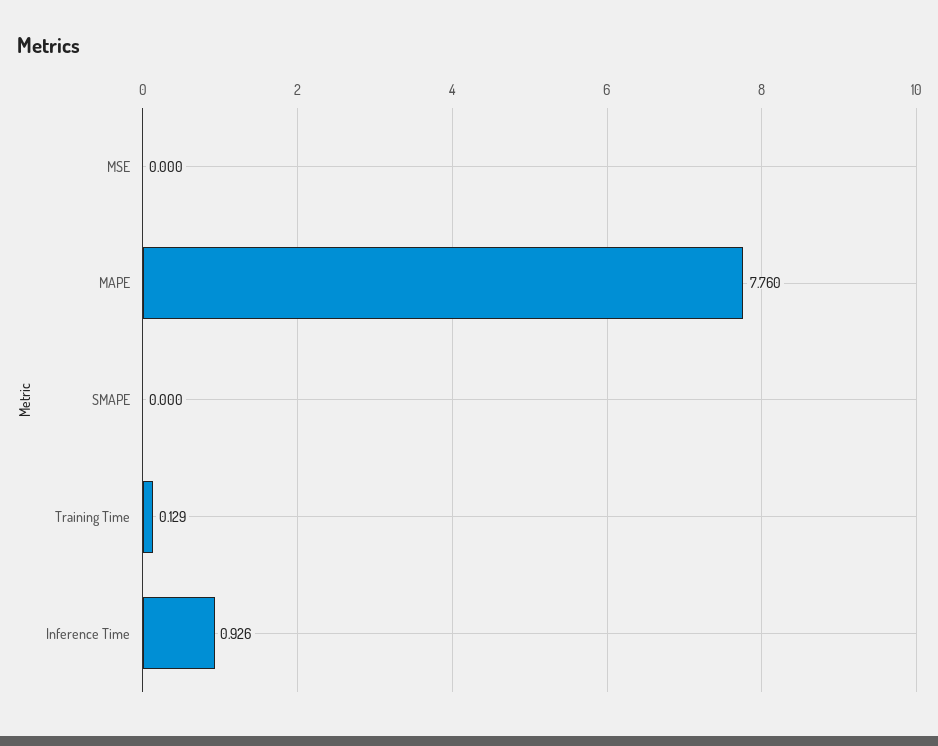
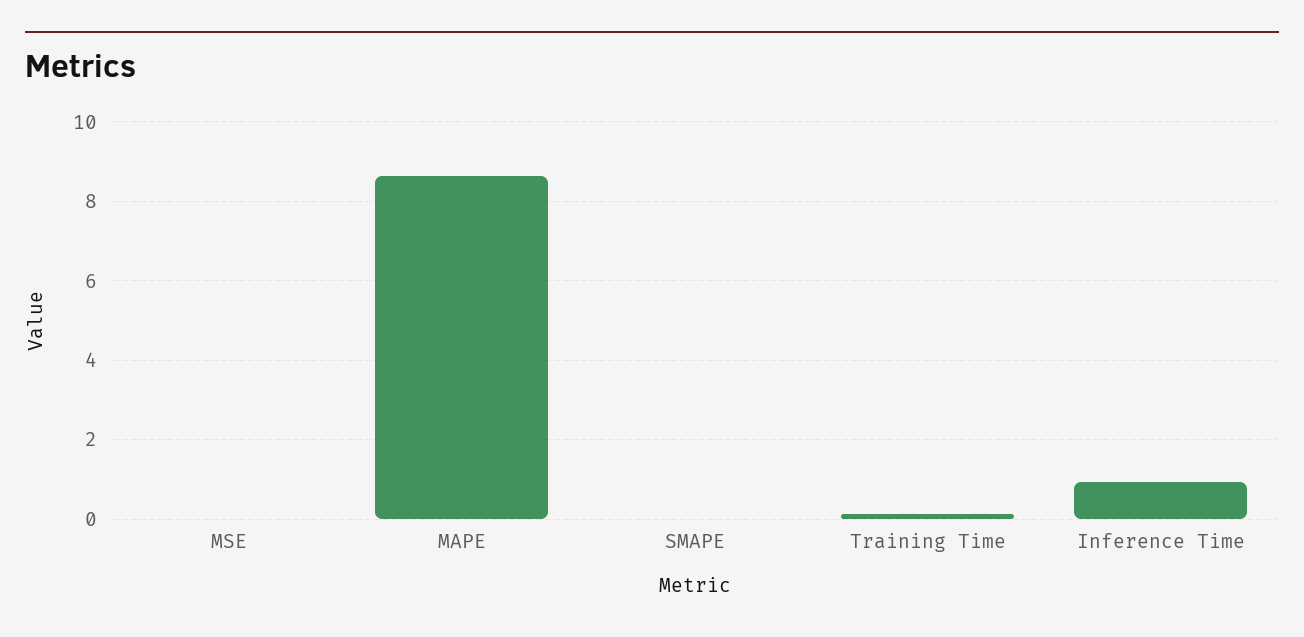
  {
    "MSE": 0,
-   "MAPE": 7.76,
+   "MAPE": 8.6,
    "SMAPE": 0,
    "Training Time": 0.129,
    "Inference Time": 0.926
  }

